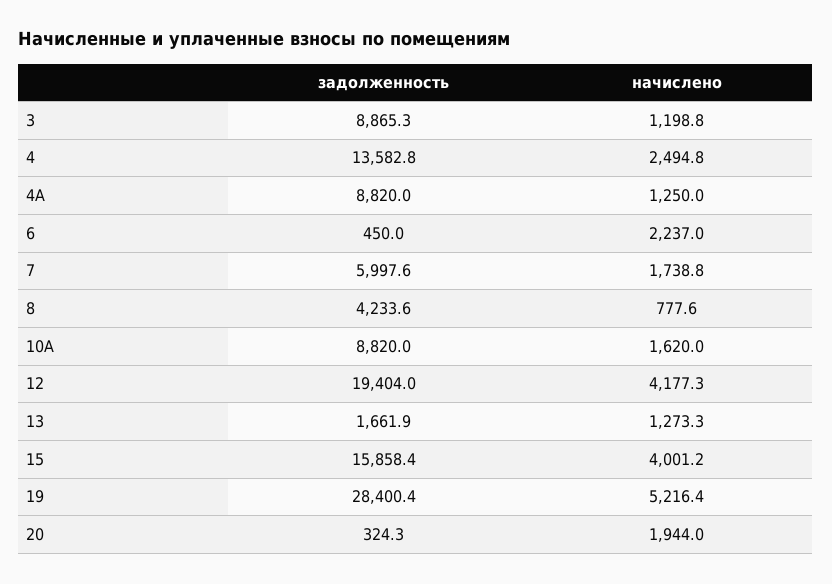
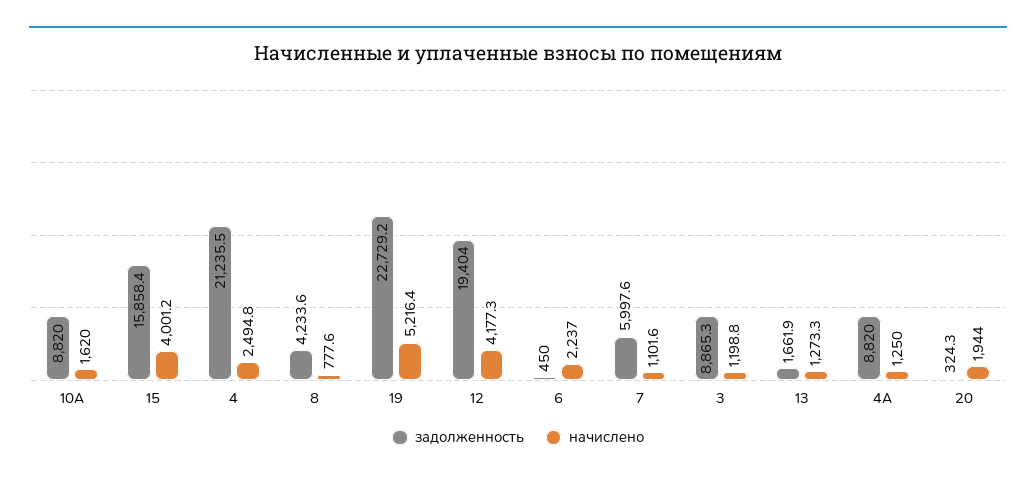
  {
    "задолженность": {
      "3": 8865.3,
-     "4": 13582.8,
+     "4": 21235.5,
      "4А": 8820,
      "6": 450,
      "7": 5997.6,
      "8": 4233.6,
      "10А": 8820,
      "12": 19404,
      "13": 1661.9,
      "15": 15858.4,
-     "19": 28400.4,
+     "19": 22729.2,
      "20": 324.3
    },
    "начислено": {
      "3": 1198.8,
      "4": 2494.8,
      "4А": 1250,
      "6": 2237,
-     "7": 1738.8,
+     "7": 1101.6,
      "8": 777.6,
      "10А": 1620,
      "12": 4177.3,
      "13": 1273.3,
      "15": 4001.2,
      "19": 5216.4,
      "20": 1944
    }
  }

